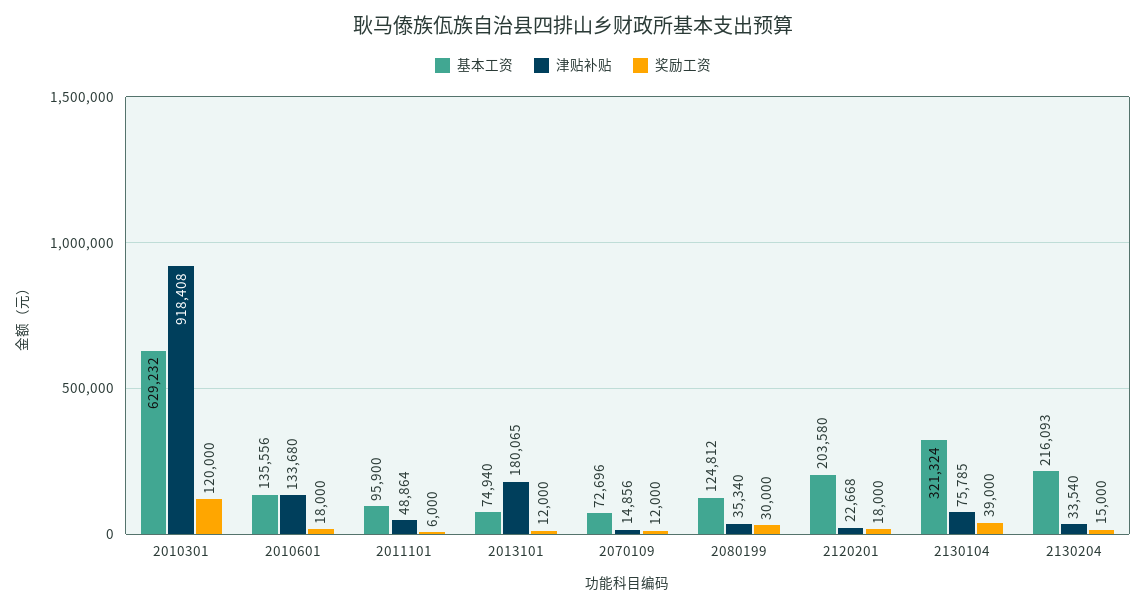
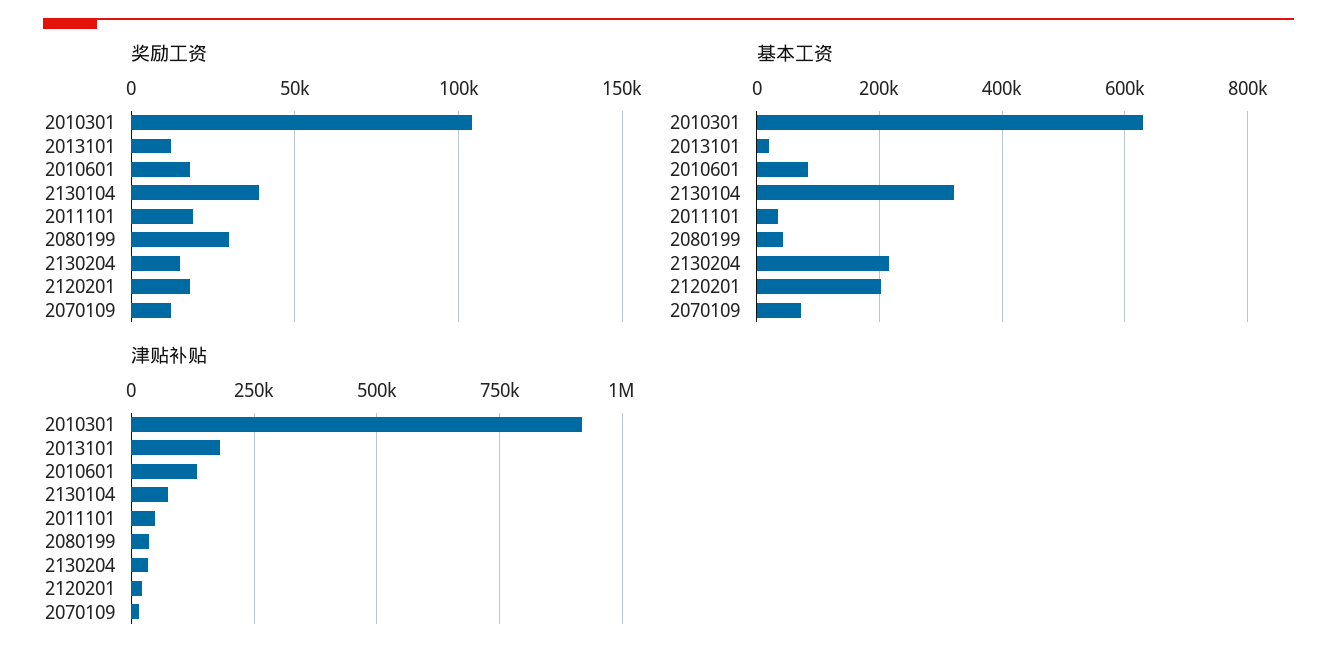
  {
    "基本工资": {
      "2010301": 629232,
-     "2010601": 135556,
+     "2010601": 80000,
-     "2011101": 95900,
+     "2011101": 40000,
-     "2013101": 74940,
+     "2013101": 20000,
      "2070109": 72696,
-     "2080199": 124812,
+     "2080199": 40000,
      "2120201": 203580,
      "2130104": 321324,
      "2130204": 216093
    },
    "津贴补贴": {
      "2010301": 918408,
      "2010601": 133680,
      "2011101": 48864,
      "2013101": 180065,
      "2070109": 14856,
      "2080199": 35340,
      "2120201": 22668,
      "2130104": 75785,
      "2130204": 33540
    },
    "奖励工资": {
-     "2010301": 120000,
+     "2010301": 105000,
      "2010601": 18000,
-     "2011101": 6000,
+     "2011101": 20000,
      "2013101": 12000,
      "2070109": 12000,
      "2080199": 30000,
      "2120201": 18000,
      "2130104": 39000,
      "2130204": 15000
    }
  }

